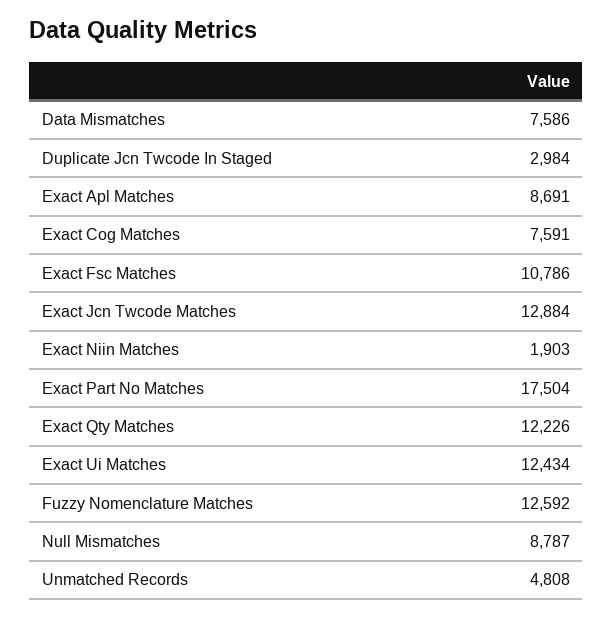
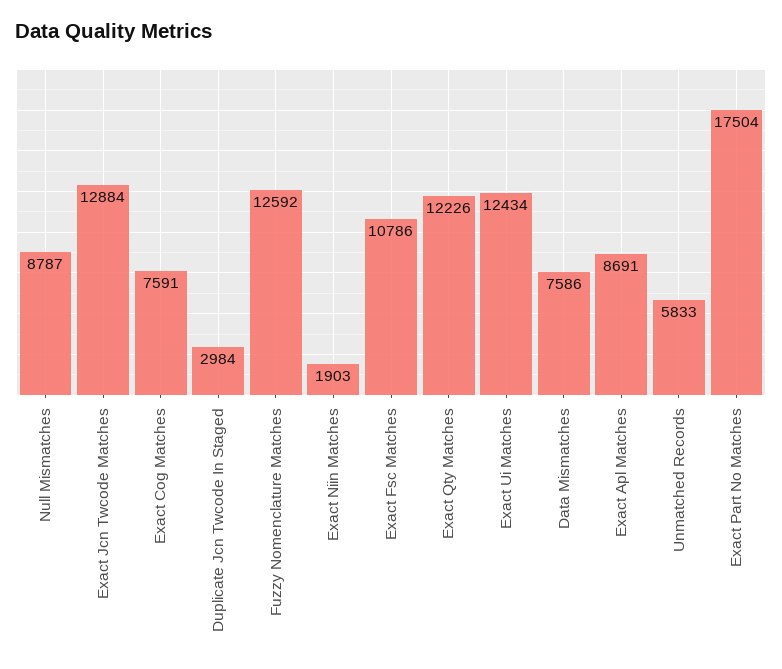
  {
    "Data Mismatches": 7586,
    "Duplicate Jcn Twcode In Staged": 2984,
    "Exact Apl Matches": 8691,
    "Exact Cog Matches": 7591,
    "Exact Fsc Matches": 10786,
    "Exact Jcn Twcode Matches": 12884,
    "Exact Niin Matches": 1903,
    "Exact Part No Matches": 17504,
    "Exact Qty Matches": 12226,
    "Exact Ui Matches": 12434,
    "Fuzzy Nomenclature Matches": 12592,
    "Null Mismatches": 8787,
-   "Unmatched Records": 4808
+   "Unmatched Records": 5833
  }

